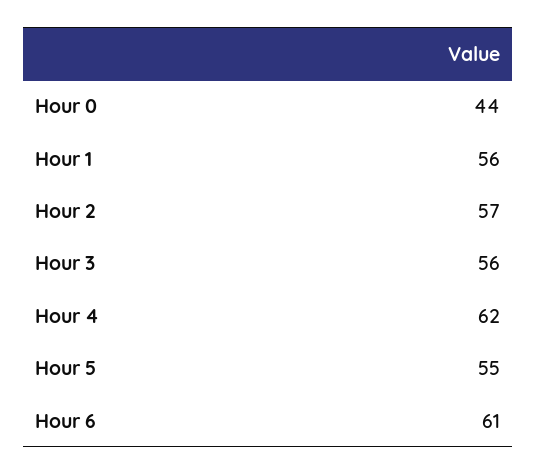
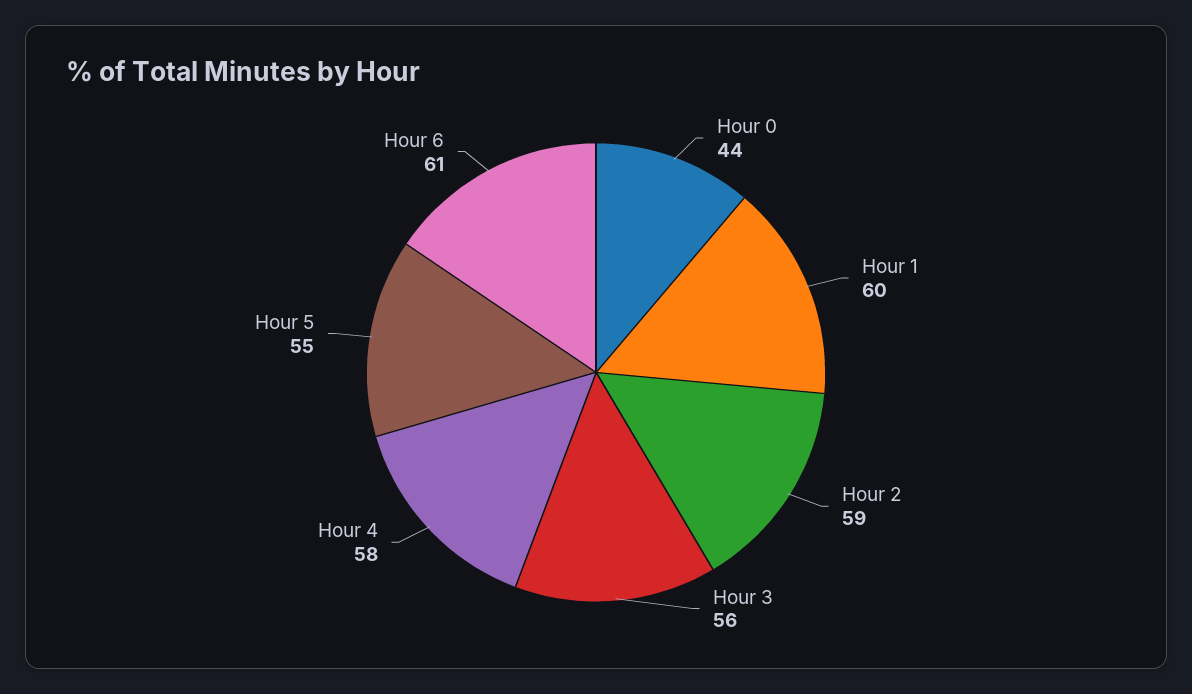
  {
    "Hour 0": 44,
-   "Hour 1": 56,
+   "Hour 1": 60,
-   "Hour 2": 57,
+   "Hour 2": 59,
    "Hour 3": 56,
-   "Hour 4": 62,
+   "Hour 4": 58,
    "Hour 5": 55,
    "Hour 6": 61
  }

